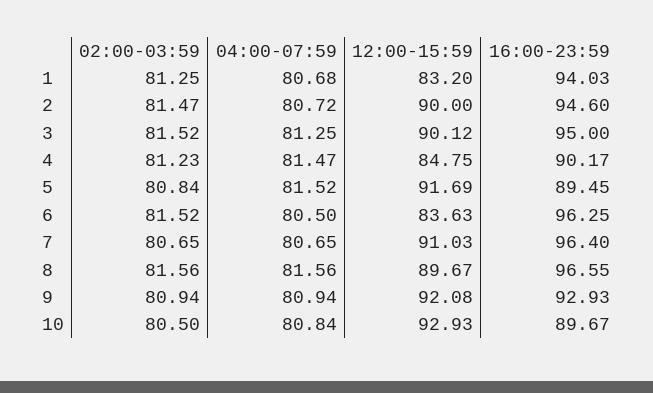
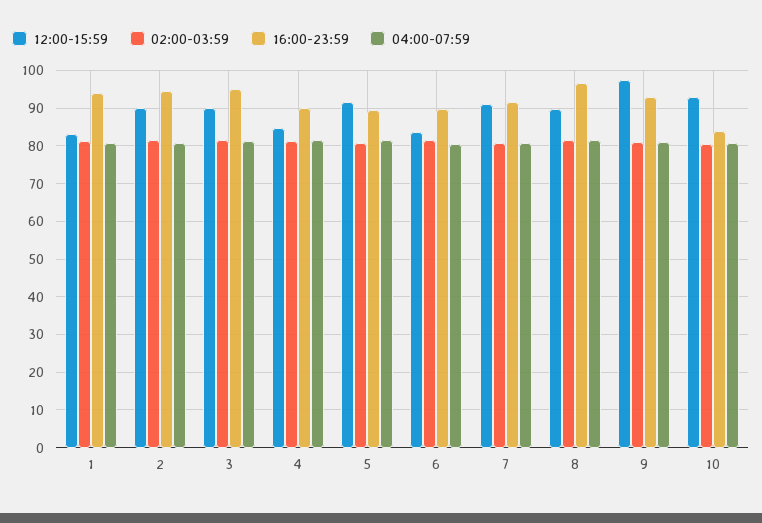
  {
    "02:00-03:59": {
      "1": 81.25,
      "2": 81.47,
      "3": 81.52,
      "4": 81.23,
      "5": 80.84,
      "6": 81.52,
      "7": 80.65,
      "8": 81.56,
      "9": 80.94,
      "10": 80.5
    },
    "04:00-07:59": {
      "1": 80.68,
      "2": 80.72,
      "3": 81.25,
      "4": 81.47,
      "5": 81.52,
      "6": 80.5,
      "7": 80.65,
      "8": 81.56,
      "9": 80.94,
      "10": 80.84
    },
    "12:00-15:59": {
      "1": 83.2,
      "2": 90,
      "3": 90.12,
      "4": 84.75,
      "5": 91.69,
      "6": 83.63,
      "7": 91.03,
      "8": 89.67,
-     "9": 92.08,
+     "9": 98,
      "10": 92.93
    },
    "16:00-23:59": {
      "1": 94.03,
      "2": 94.6,
      "3": 95,
      "4": 90.17,
      "5": 89.45,
-     "6": 96.25,
+     "6": 90,
-     "7": 96.4,
+     "7": 92,
      "8": 96.55,
      "9": 92.93,
-     "10": 89.67
+     "10": 84
    }
  }

